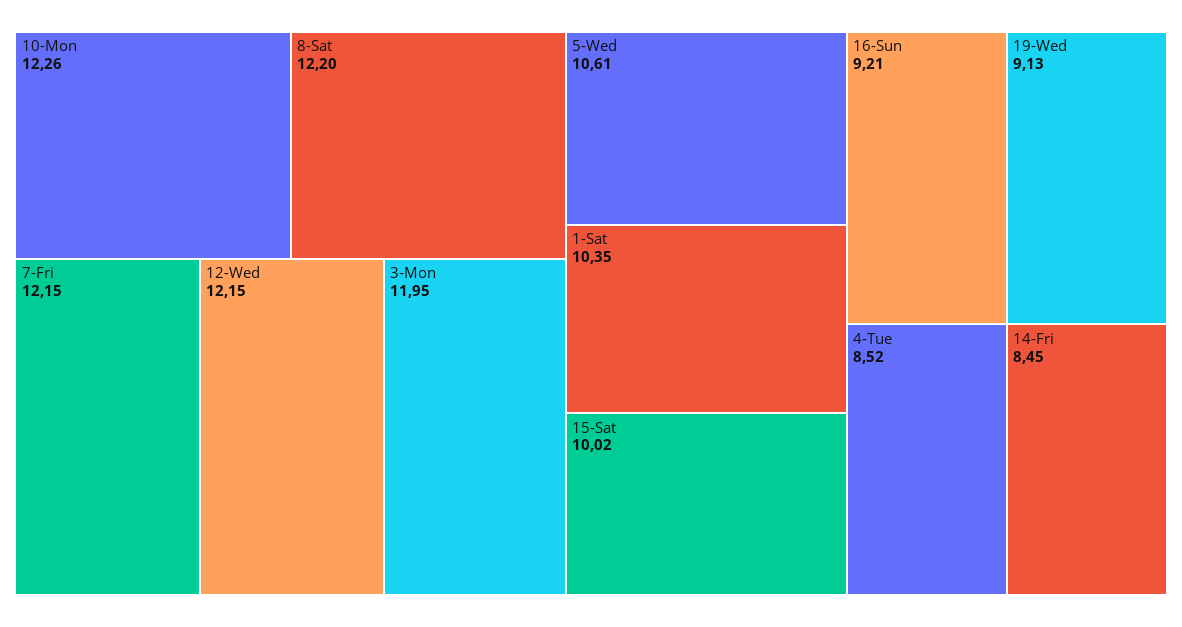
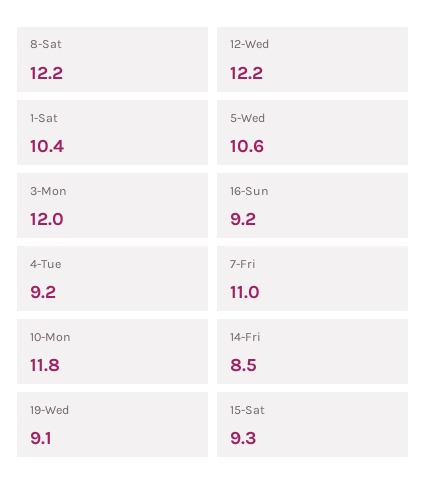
  {
-   "10-Mon": 12.26,
+   "10-Mon": 11.8,
    "8-Sat": 12.2,
-   "7-Fri": 12.15,
+   "7-Fri": 11,
    "12-Wed": 12.15,
    "3-Mon": 11.95,
    "5-Wed": 10.61,
    "1-Sat": 10.35,
-   "15-Sat": 10.02,
+   "15-Sat": 9.3,
    "16-Sun": 9.21,
    "19-Wed": 9.13,
-   "4-Tue": 8.52,
+   "4-Tue": 9.2,
    "14-Fri": 8.45
  }

